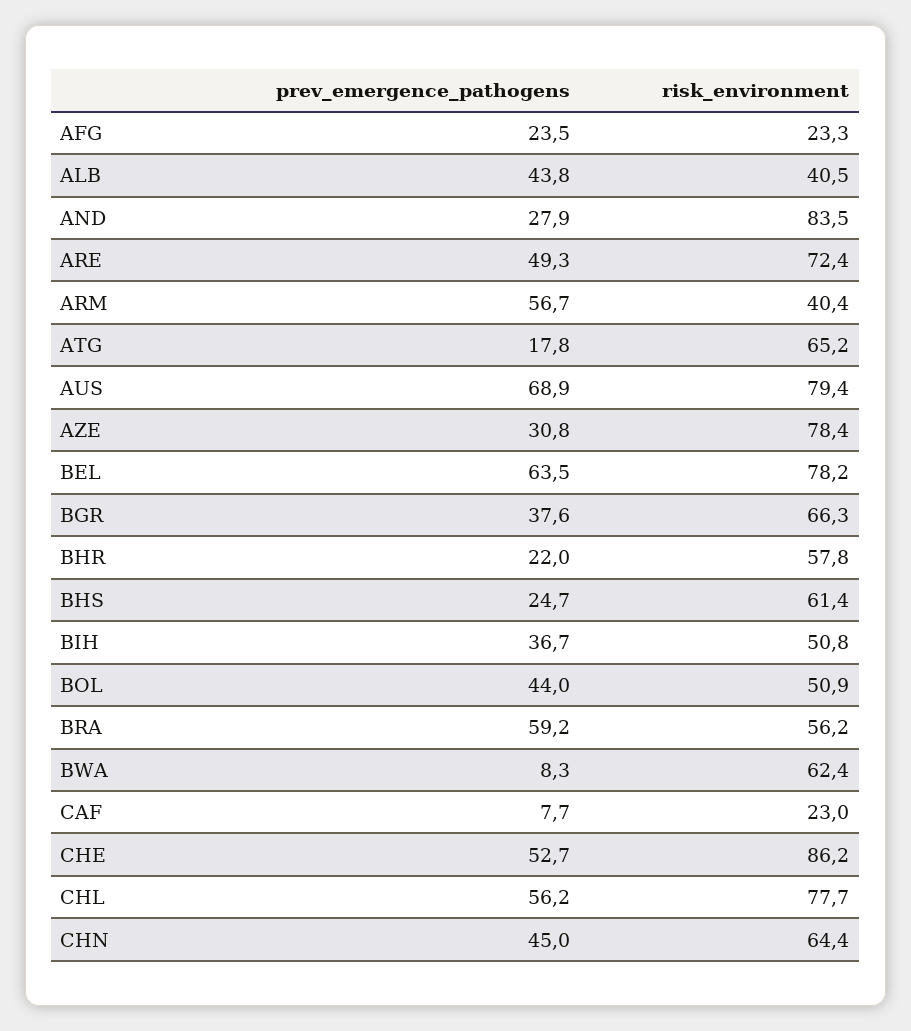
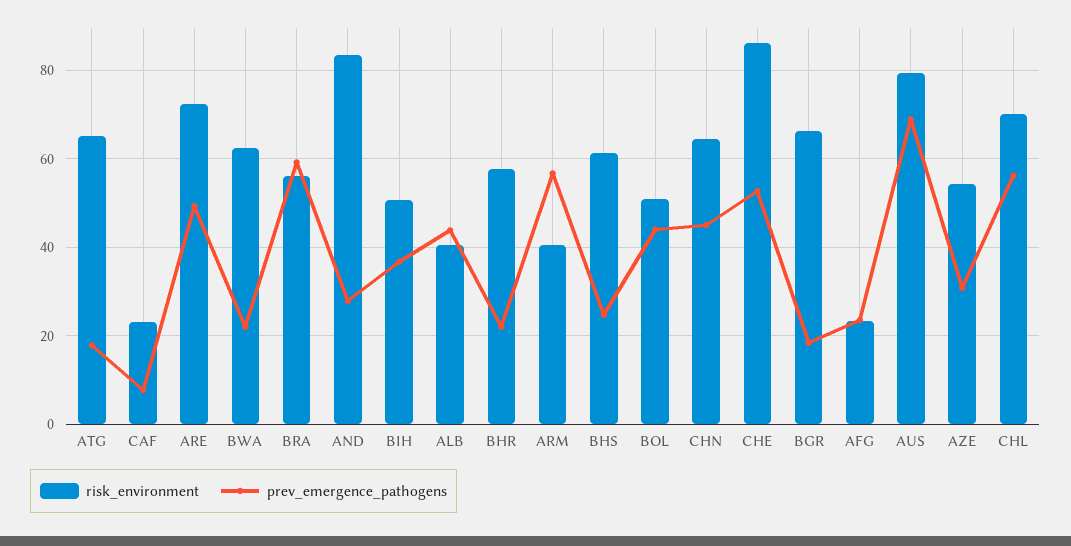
  {
    "prev_emergence_pathogens": {
      "AFG": 23.5,
      "ALB": 43.8,
      "AND": 27.9,
      "ARE": 49.3,
      "ARM": 56.7,
      "ATG": 17.8,
      "AUS": 68.9,
      "AZE": 30.8,
-     "BEL": 63.5,
-     "BGR": 37.6,
+     "BGR": 18,
      "BHR": 22,
      "BHS": 24.7,
      "BIH": 36.7,
      "BOL": 44,
      "BRA": 59.2,
-     "BWA": 8.3,
+     "BWA": 22,
      "CAF": 7.7,
      "CHE": 52.7,
      "CHL": 56.2,
      "CHN": 45
    },
    "risk_environment": {
      "AFG": 23.3,
      "ALB": 40.5,
      "AND": 83.5,
      "ARE": 72.4,
      "ARM": 40.4,
      "ATG": 65.2,
      "AUS": 79.4,
-     "AZE": 78.4,
+     "AZE": 54,
-     "BEL": 78.2,
      "BGR": 66.3,
      "BHR": 57.8,
      "BHS": 61.4,
      "BIH": 50.8,
      "BOL": 50.9,
      "BRA": 56.2,
      "BWA": 62.4,
      "CAF": 23,
      "CHE": 86.2,
-     "CHL": 77.7,
+     "CHL": 70,
      "CHN": 64.4
    }
  }

